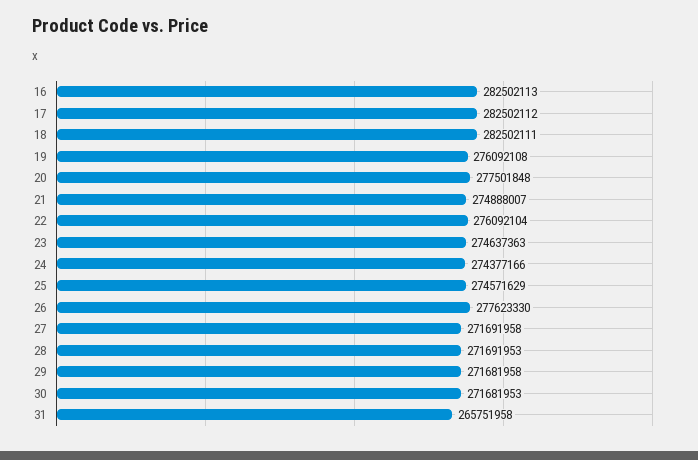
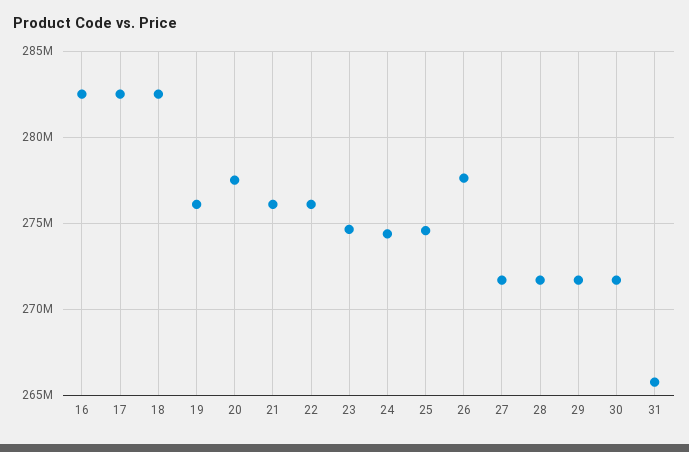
  {
    "16": 282502113,
    "17": 282502112,
    "18": 282502111,
    "19": 276092108,
    "20": 277501848,
-   "21": 274888007,
+   "21": 276000000,
    "22": 276092104,
    "23": 274637363,
    "24": 274377166,
    "25": 274571629,
    "26": 277623330,
    "27": 271691958,
    "28": 271691953,
    "29": 271681958,
    "30": 271681953,
    "31": 265751958
  }

